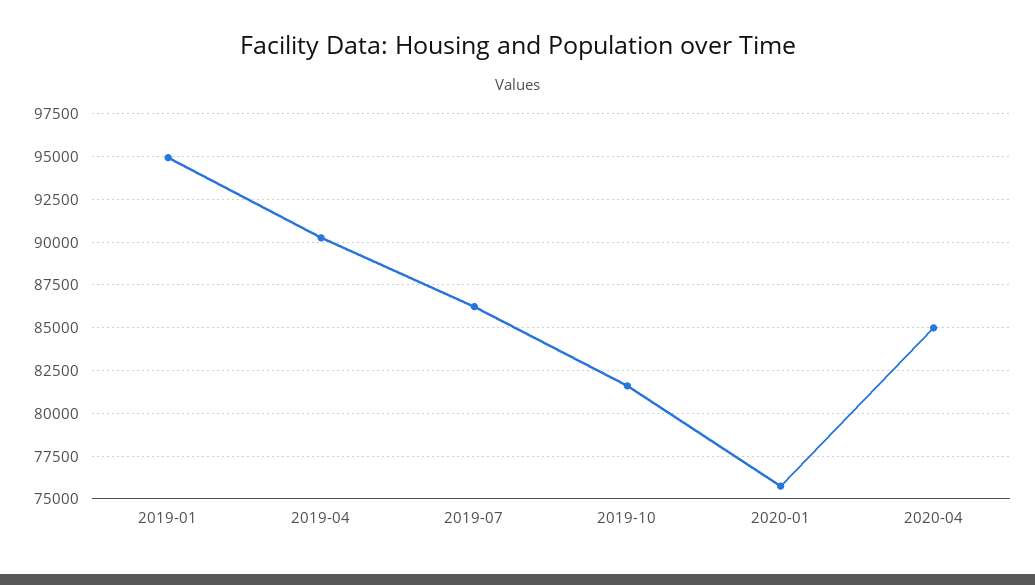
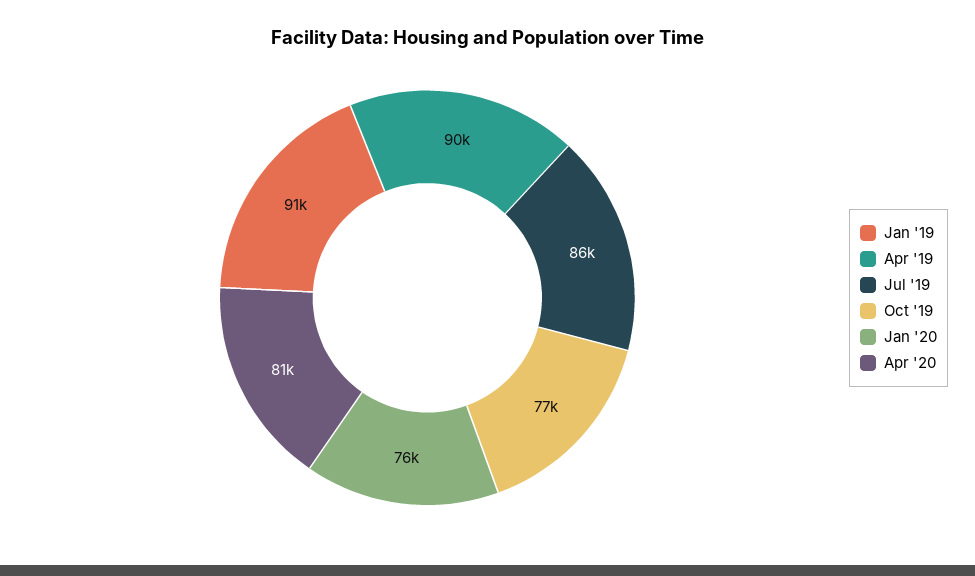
  {
-   "2019-01": 95000,
+   "2019-01": 91000,
    "2019-04": 90000,
    "2019-07": 86000,
-   "2019-10": 81500,
+   "2019-10": 77000,
    "2020-01": 76000,
-   "2020-04": 85000
+   "2020-04": 81000
  }

